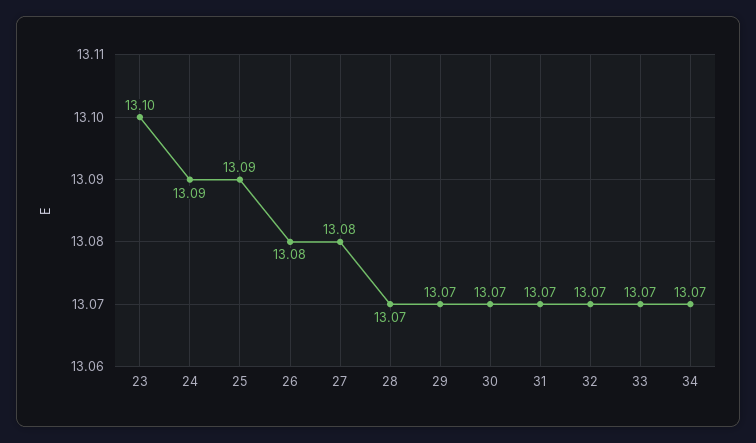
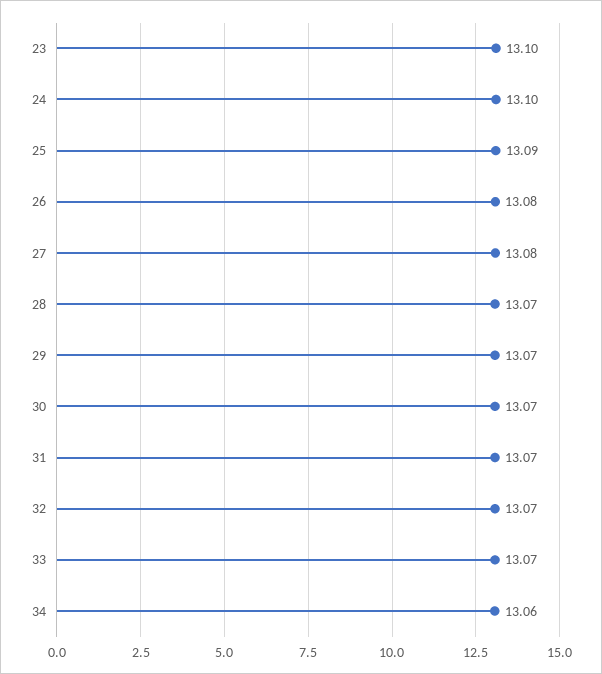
  {
    "23": 13.1,
-   "24": 13.09,
+   "24": 13.1,
    "25": 13.09,
    "26": 13.08,
    "27": 13.08,
    "28": 13.07,
    "29": 13.07,
    "30": 13.07,
    "31": 13.07,
    "32": 13.07,
    "33": 13.07,
-   "34": 13.07
+   "34": 13.06
  }

